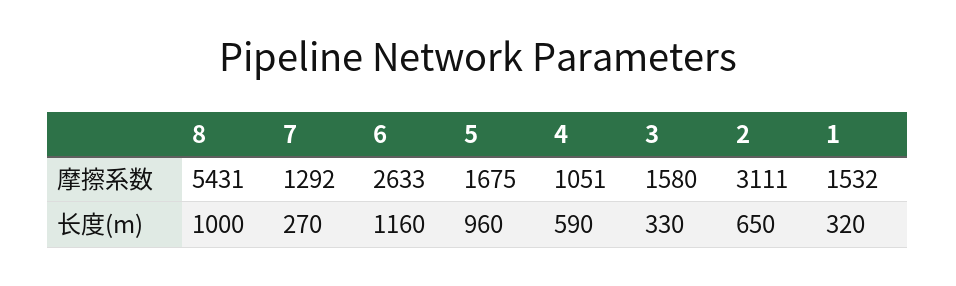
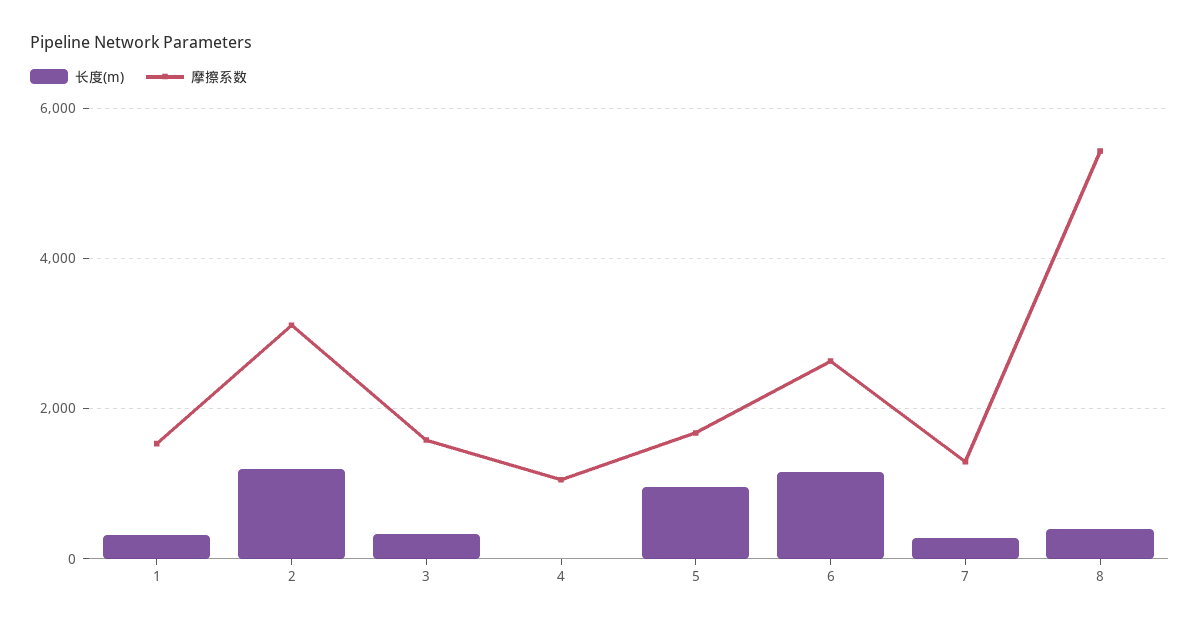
  {
    "摩擦系数": {
      "8": 5431,
      "7": 1292,
      "6": 2633,
      "5": 1675,
      "4": 1051,
      "3": 1580,
      "2": 3111,
      "1": 1532
    },
    "长度(m)": {
-     "8": 1000,
+     "8": 400,
      "7": 270,
      "6": 1160,
      "5": 960,
-     "4": 590,
+     "4": 0,
      "3": 330,
-     "2": 650,
+     "2": 1200,
      "1": 320
    }
  }

